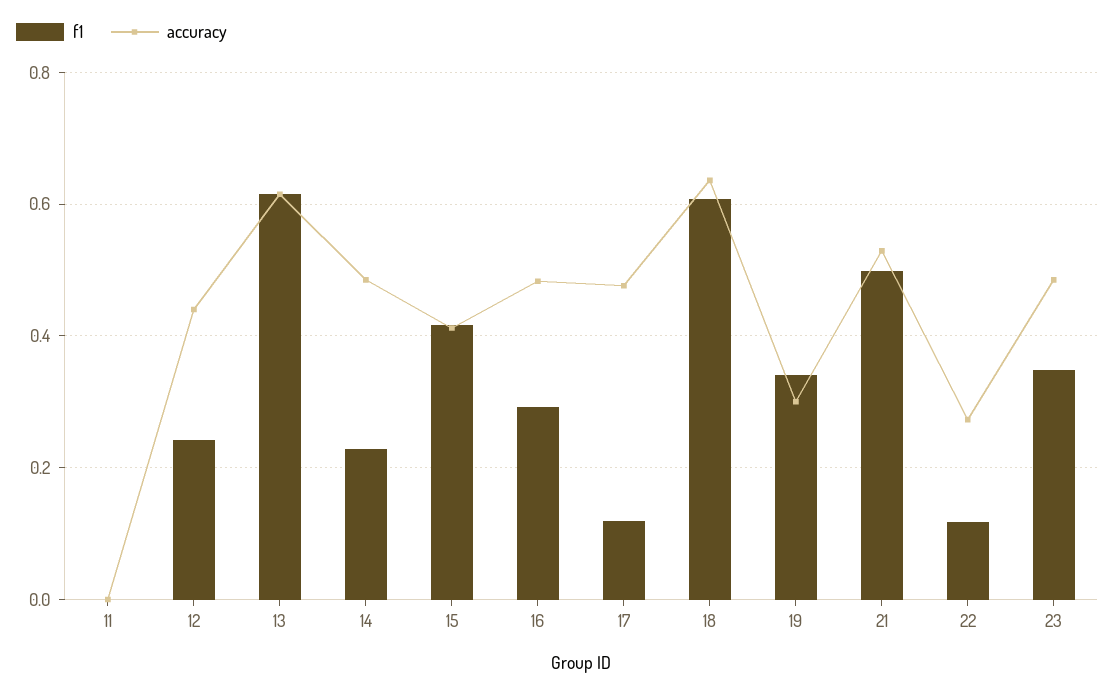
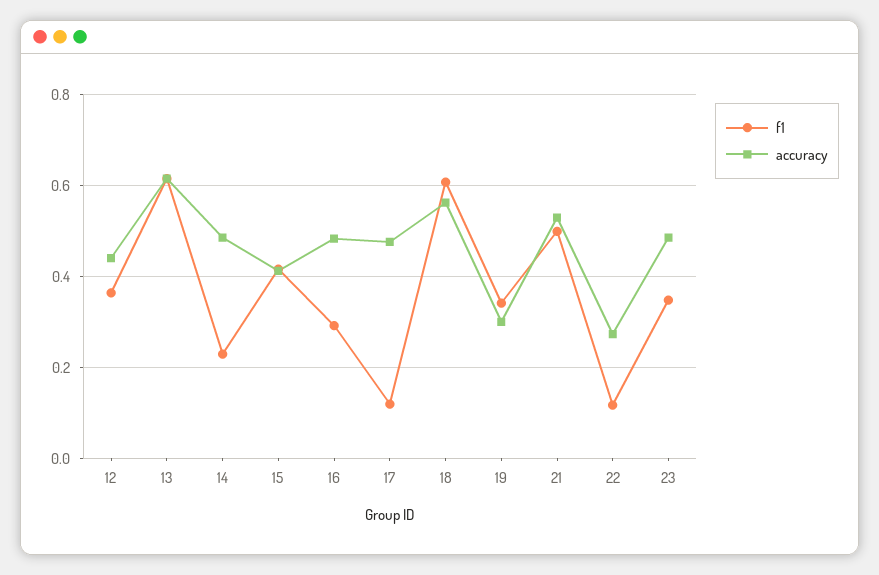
  {
    "f1": {
-     "11": 0,
-     "12": 0.24,
+     "12": 0.36,
      "13": 0.62,
      "14": 0.22,
      "15": 0.42,
      "16": 0.3,
      "17": 0.12,
      "18": 0.6,
      "19": 0.34,
      "21": 0.5,
      "22": 0.12,
      "23": 0.34
    },
    "accuracy": {
-     "11": 0,
      "12": 0.44,
      "13": 0.62,
      "14": 0.48,
      "15": 0.42,
      "16": 0.48,
      "17": 0.48,
-     "18": 0.64,
+     "18": 0.56,
      "19": 0.3,
      "21": 0.52,
      "22": 0.28,
      "23": 0.48
    }
  }

